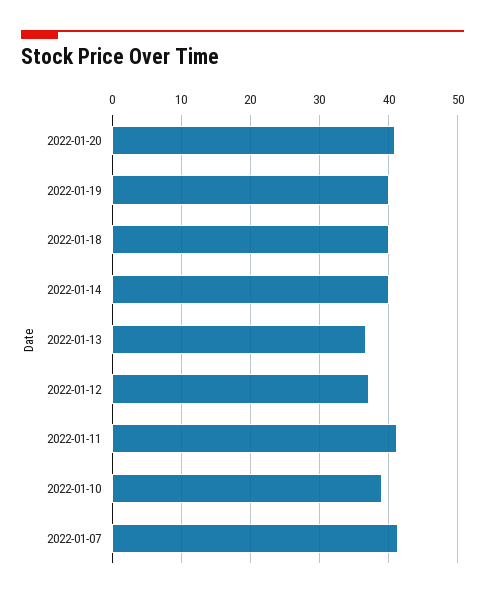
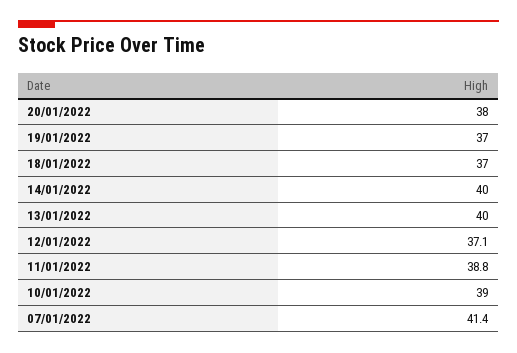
  {
-   "2022-01-20": 41,
+   "2022-01-20": 38,
-   "2022-01-19": 40,
+   "2022-01-19": 37,
-   "2022-01-18": 40,
+   "2022-01-18": 37,
    "2022-01-14": 40,
-   "2022-01-13": 37,
+   "2022-01-13": 40,
    "2022-01-12": 37.1,
-   "2022-01-11": 41,
+   "2022-01-11": 38.8,
    "2022-01-10": 39,
    "2022-01-07": 41.4
  }

